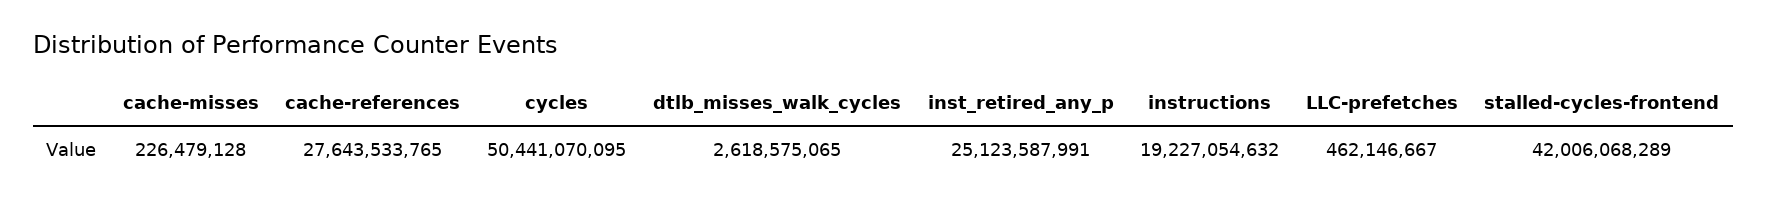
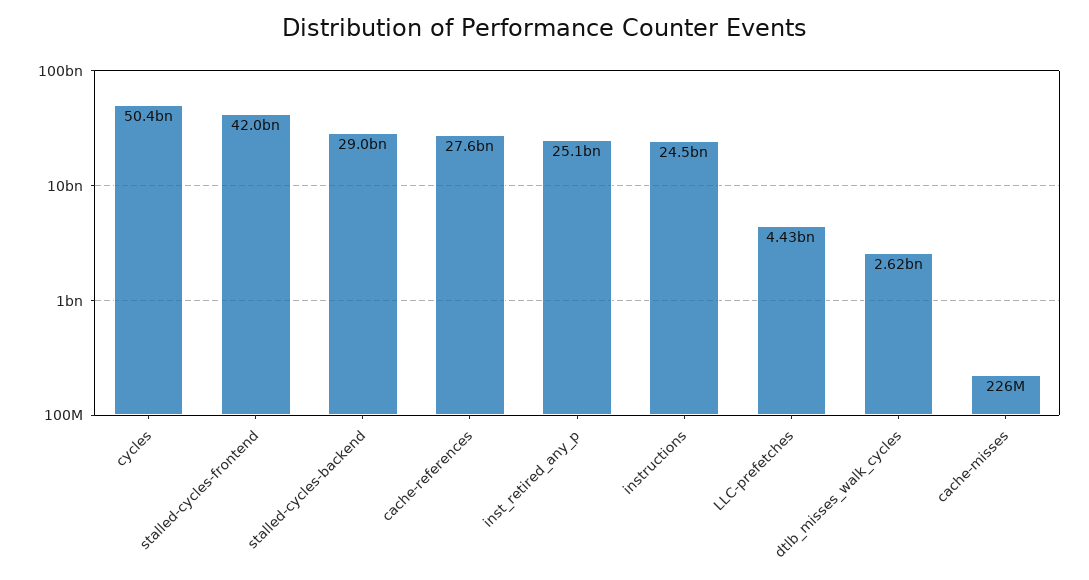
  {
    "cache-misses": 226479128,
    "cache-references": 27643533765,
    "cycles": 50441070095,
    "dtlb_misses_walk_cycles": 2618575065,
    "inst_retired_any_p": 25123587991,
-   "instructions": 19227054632,
+   "instructions": 24500000000,
-   "LLC-prefetches": 462146667,
+   "LLC-prefetches": 4430000000,
-   "stalled-cycles-frontend": 42006068289
+   "stalled-cycles-frontend": 42006068289,
+   "stalled-cycles-backend": 29000000000
  }

